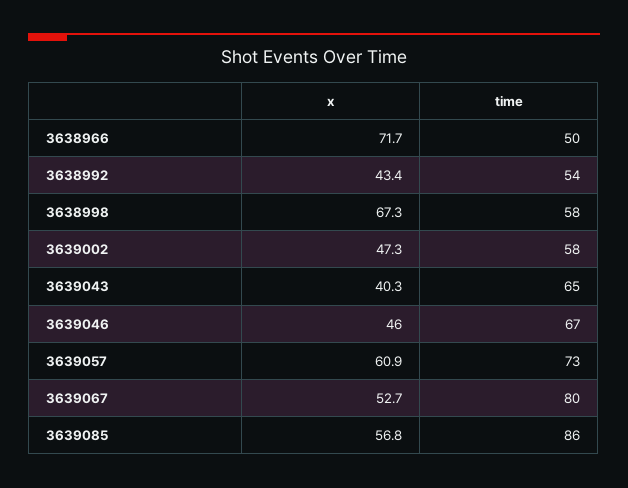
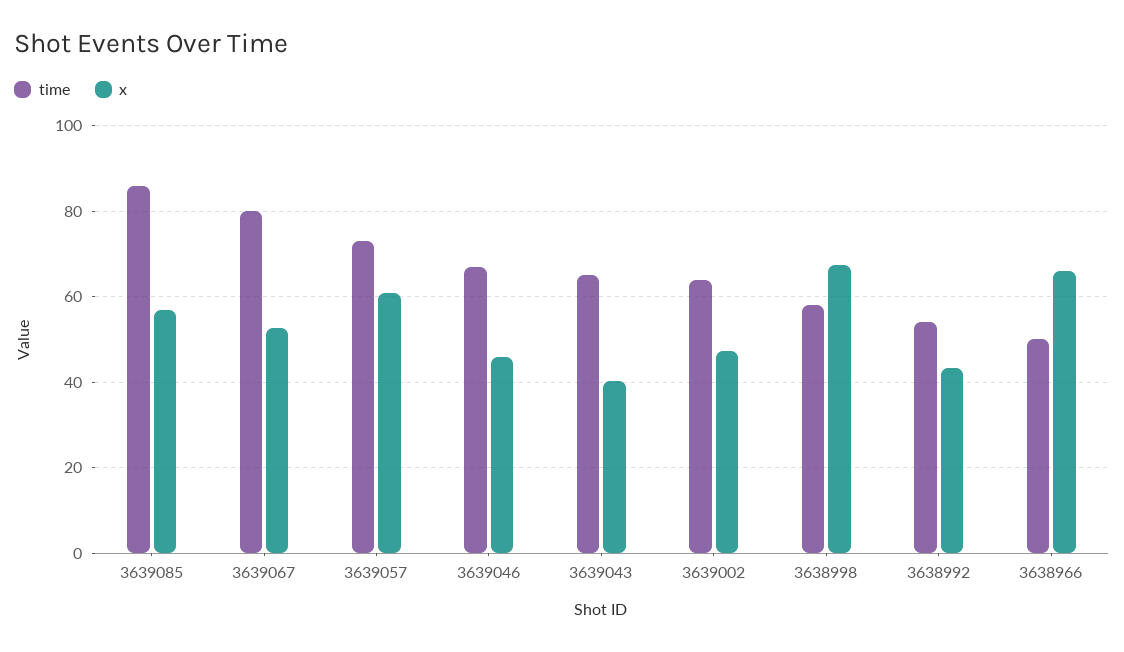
  {
    "x": {
-     "3638966": 71.7,
+     "3638966": 66,
      "3638992": 43.4,
      "3638998": 67.3,
      "3639002": 47.3,
      "3639043": 40.3,
      "3639046": 46,
      "3639057": 60.9,
      "3639067": 52.7,
      "3639085": 56.8
    },
    "time": {
      "3638966": 50,
      "3638992": 54,
      "3638998": 58,
-     "3639002": 58,
+     "3639002": 64,
      "3639043": 65,
      "3639046": 67,
      "3639057": 73,
      "3639067": 80,
      "3639085": 86
    }
  }

